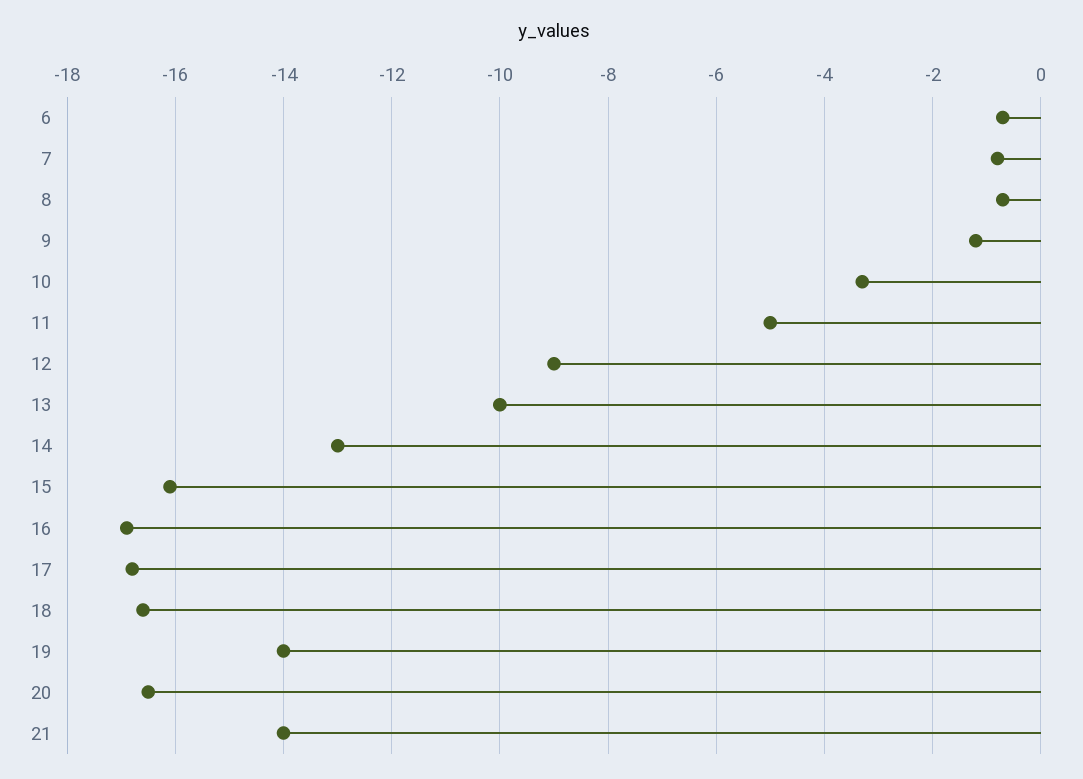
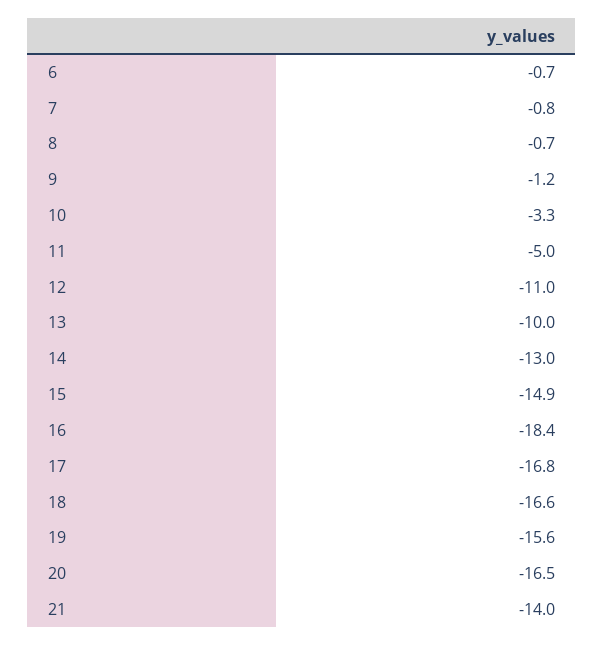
  {
    "6": -0.7,
    "7": -0.8,
    "8": -0.7,
    "9": -1.2,
    "10": -3.3,
    "11": -5,
-   "12": -9,
+   "12": -11,
    "13": -10,
    "14": -13,
-   "15": -16,
+   "15": -14.9,
-   "16": -17,
+   "16": -18.4,
    "17": -16.8,
    "18": -16.6,
-   "19": -14,
+   "19": -15.6,
    "20": -16.5,
    "21": -14
  }

